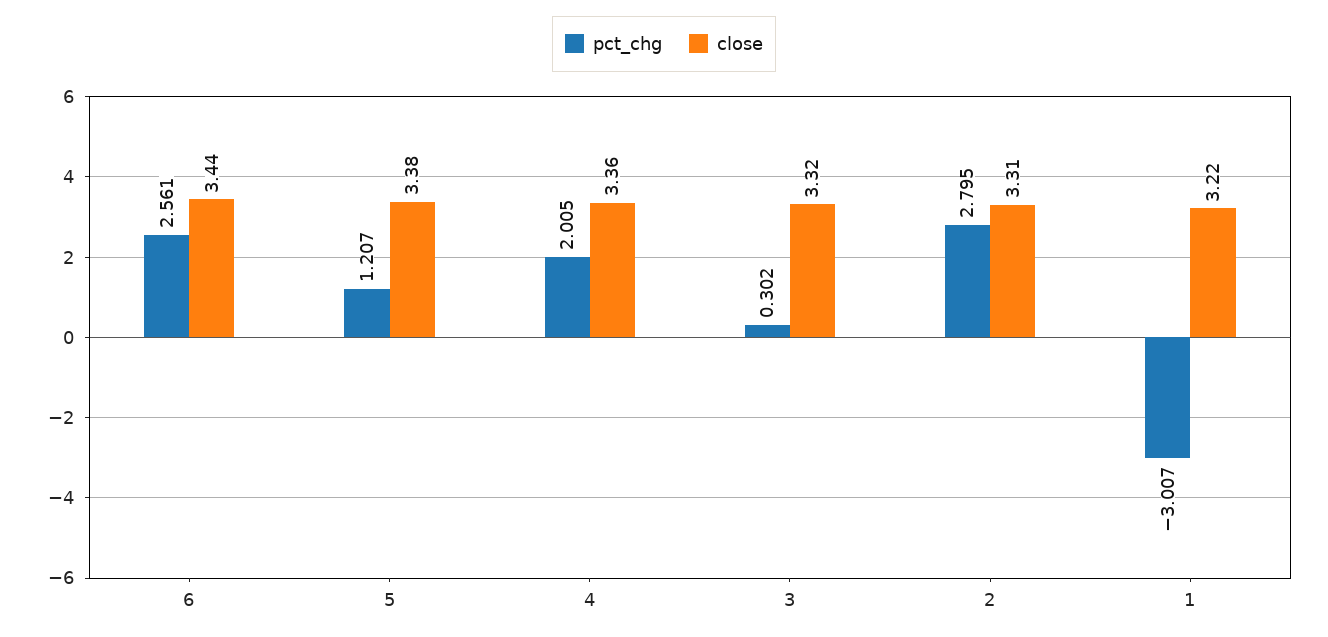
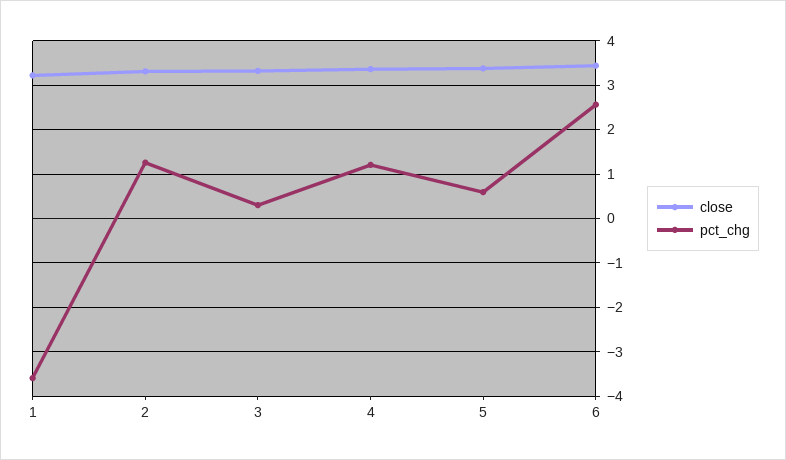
  {
    "pct_chg": {
      "6": 2.561,
-     "5": 1.207,
+     "5": 0.6,
-     "4": 2.005,
+     "4": 1.2,
      "3": 0.302,
-     "2": 2.795,
+     "2": 1.2,
-     "1": -3.007
+     "1": -3.6
    },
    "close": {
      "6": 3.44,
      "5": 3.38,
      "4": 3.36,
      "3": 3.32,
      "2": 3.31,
      "1": 3.22
    }
  }

